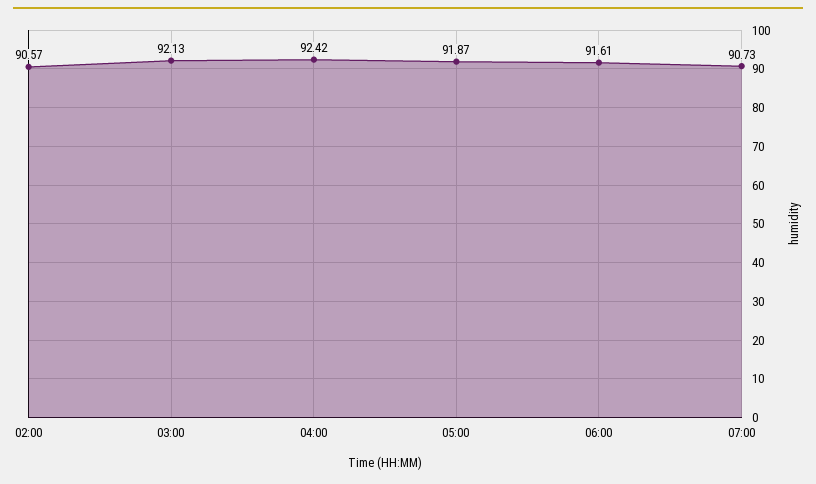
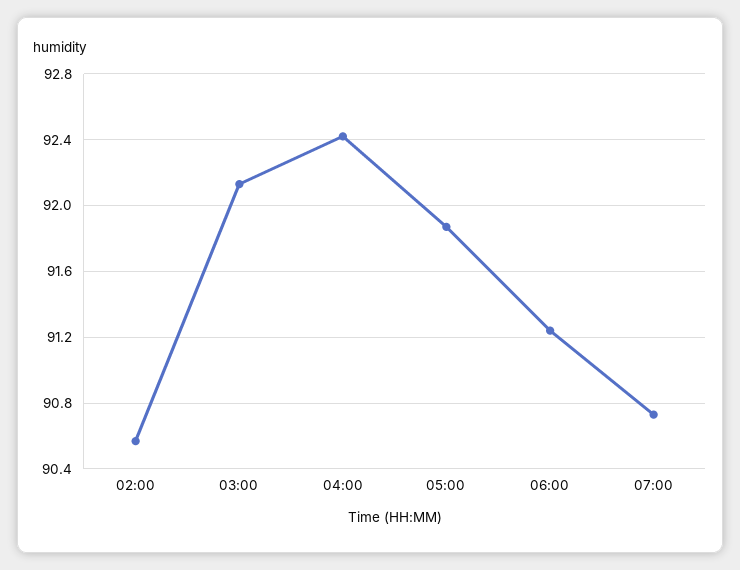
  {
    "02:00": 90.57,
    "03:00": 92.13,
    "04:00": 92.42,
    "05:00": 91.87,
-   "06:00": 91.61,
+   "06:00": 91.25,
    "07:00": 90.73
  }

